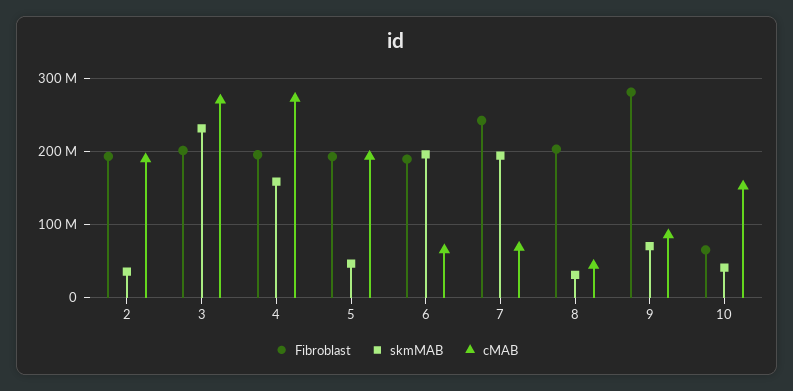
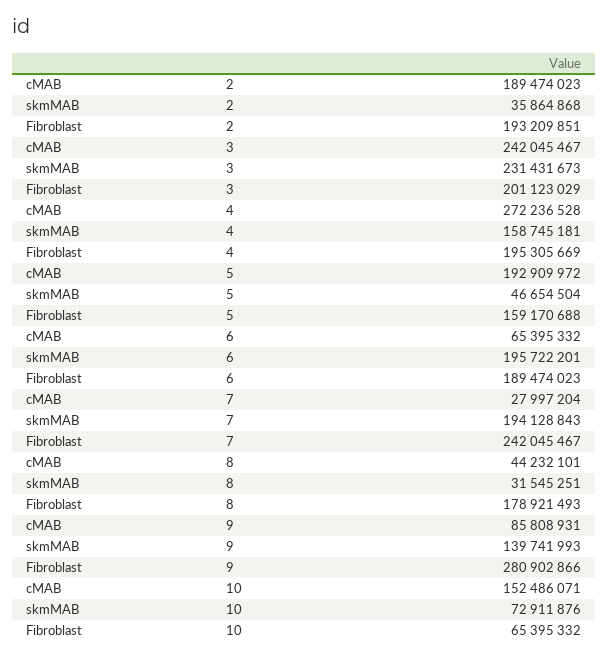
  {
    "Fibroblast": {
      "2": 193209851,
      "3": 201123029,
      "4": 195305669,
-     "5": 190000000,
+     "5": 159170688,
      "6": 189474023,
      "7": 242045467,
-     "8": 200000000,
+     "8": 178921493,
      "9": 280902866,
      "10": 65395332
    },
    "skmMAB": {
      "2": 35864868,
      "3": 231431673,
      "4": 158745181,
      "5": 46654504,
      "6": 195722201,
      "7": 194128843,
      "8": 31545251,
-     "9": 70000000,
+     "9": 139741993,
-     "10": 40000000
+     "10": 72911876
    },
    "cMAB": {
      "2": 189474023,
-     "3": 270000000,
+     "3": 242045467,
      "4": 272236528,
      "5": 192909972,
      "6": 65395332,
-     "7": 70000000,
+     "7": 27997204,
      "8": 44232101,
      "9": 85808931,
      "10": 152486071
    }
  }

